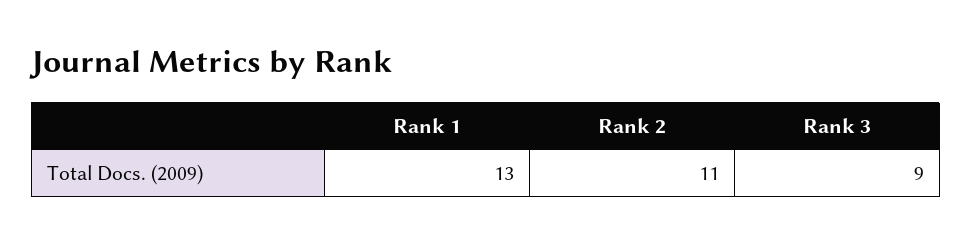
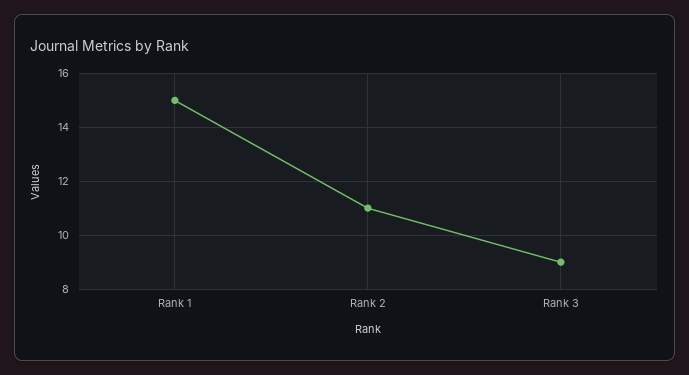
  {
-   "Rank 1": 13,
+   "Rank 1": 15,
    "Rank 2": 11,
    "Rank 3": 9
  }

